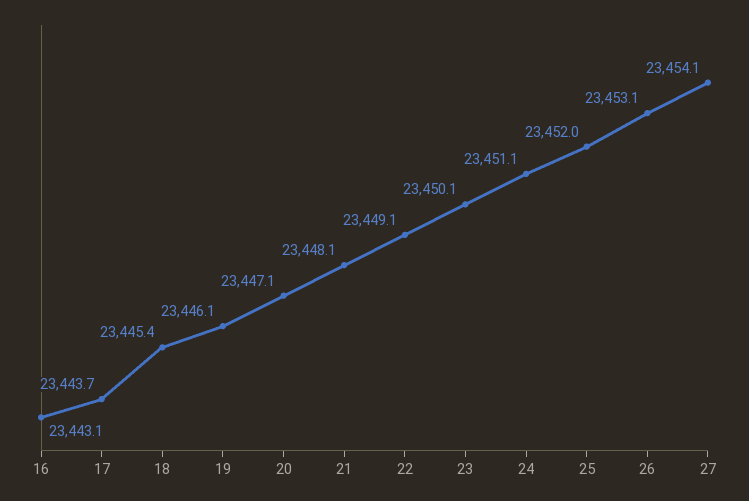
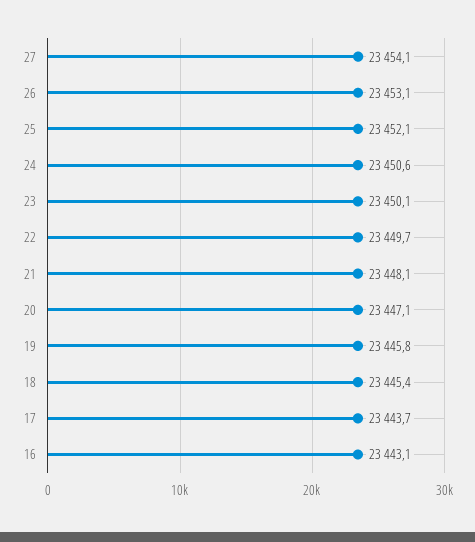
  {
    "16": 23443.1,
    "17": 23443.7,
    "18": 23445.4,
-   "19": 23446.1,
+   "19": 23445.8,
    "20": 23447.1,
    "21": 23448.1,
-   "22": 23449.1,
+   "22": 23449.7,
    "23": 23450.1,
-   "24": 23451.1,
+   "24": 23450.6,
-   "25": 23452,
+   "25": 23452.1,
    "26": 23453.1,
    "27": 23454.1
  }

